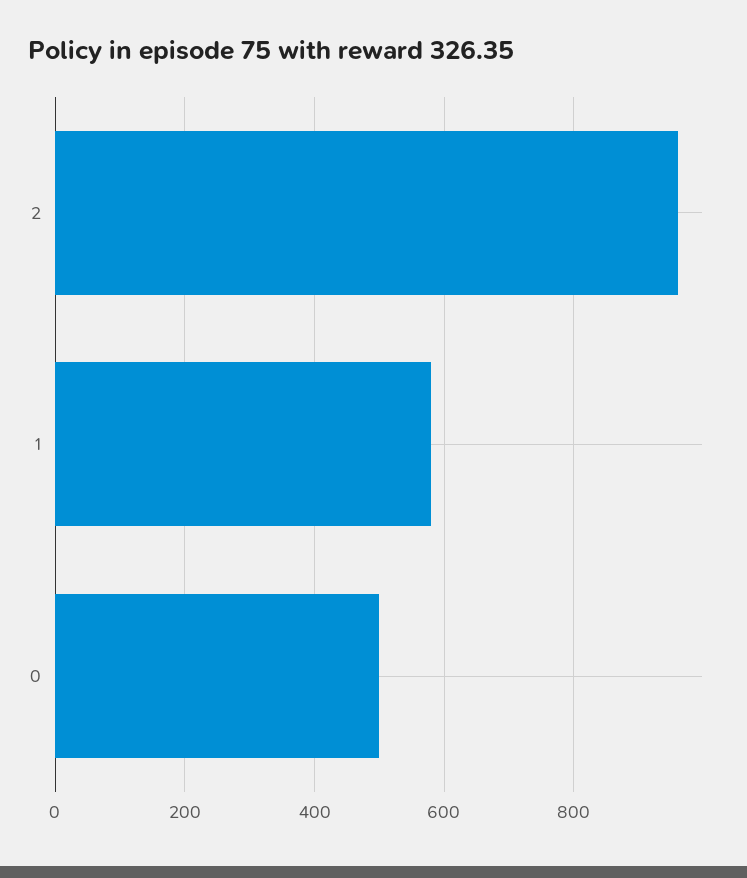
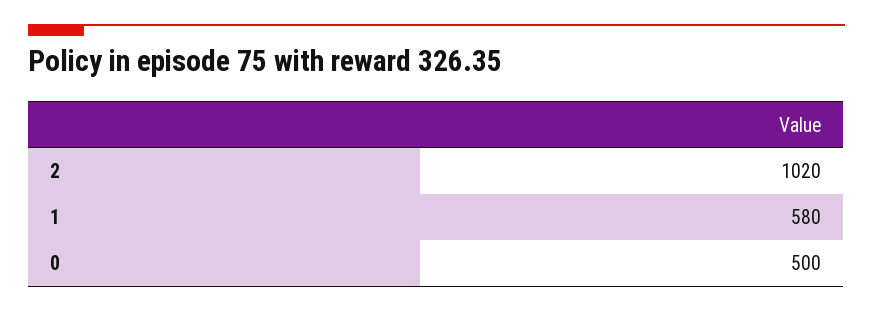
  {
-   "2": 960,
+   "2": 1020,
    "1": 580,
    "0": 500
  }

